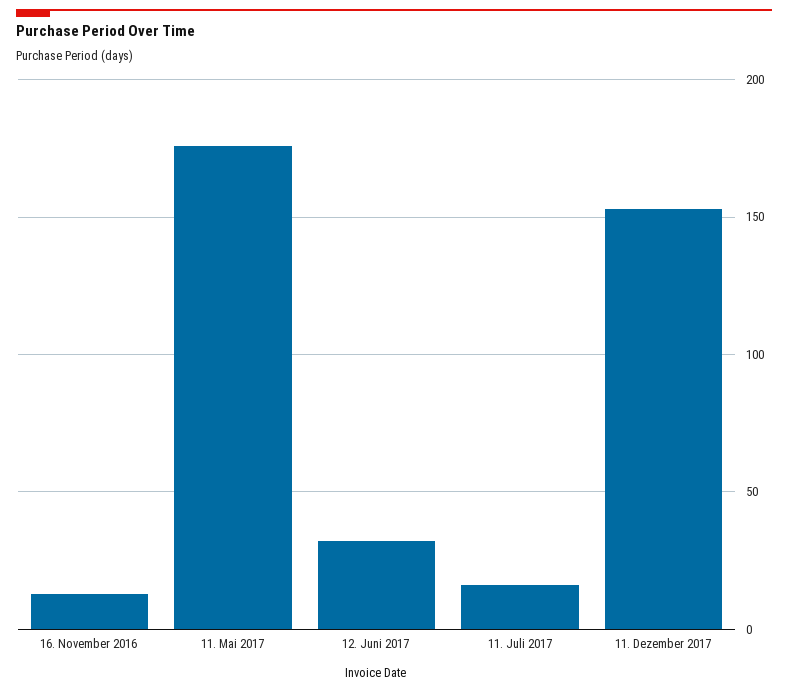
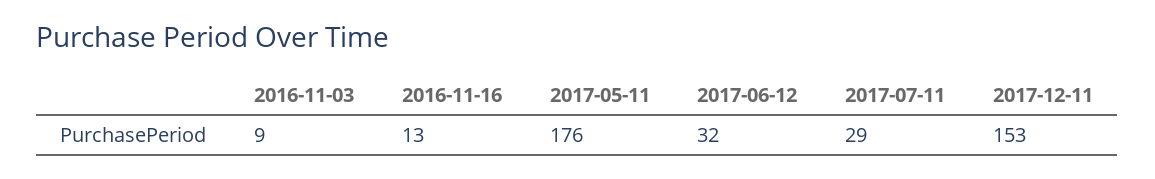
  {
    "16. November 2016": 13,
    "11. Mai 2017": 176,
    "12. Juni 2017": 32,
-   "11. Juli 2017": 15,
+   "11. Juli 2017": 29,
-   "11. Dezember 2017": 153
+   "11. Dezember 2017": 153,
+   "2016-11-03": 9
  }

